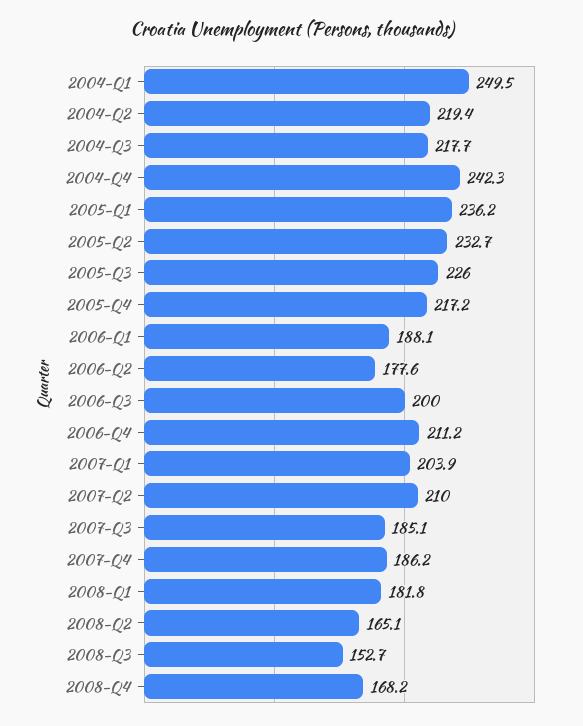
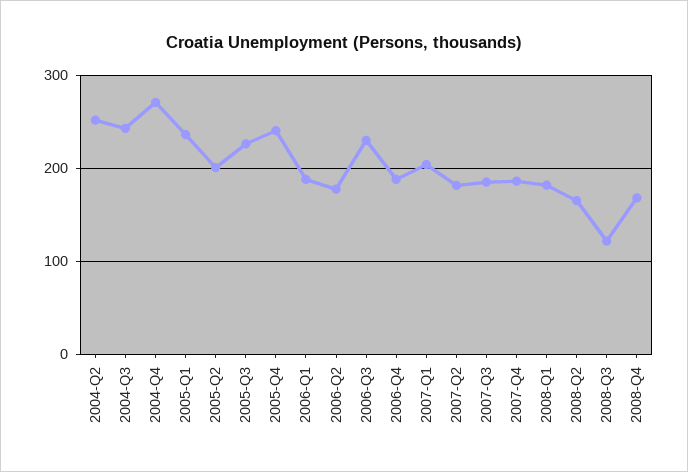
  {
-   "2004-Q1": 249.5,
-   "2004-Q2": 219.4,
+   "2004-Q2": 250,
-   "2004-Q3": 217.7,
+   "2004-Q3": 240,
-   "2004-Q4": 242.3,
+   "2004-Q4": 270,
    "2005-Q1": 236.2,
-   "2005-Q2": 232.7,
+   "2005-Q2": 200,
    "2005-Q3": 226,
-   "2005-Q4": 217.2,
+   "2005-Q4": 240,
    "2006-Q1": 188.1,
    "2006-Q2": 177.6,
-   "2006-Q3": 200,
+   "2006-Q3": 230,
-   "2006-Q4": 211.2,
+   "2006-Q4": 190,
    "2007-Q1": 203.9,
-   "2007-Q2": 210,
+   "2007-Q2": 180,
    "2007-Q3": 185.1,
    "2007-Q4": 186.2,
    "2008-Q1": 181.8,
    "2008-Q2": 165.1,
-   "2008-Q3": 152.7,
+   "2008-Q3": 120,
    "2008-Q4": 168.2
  }

